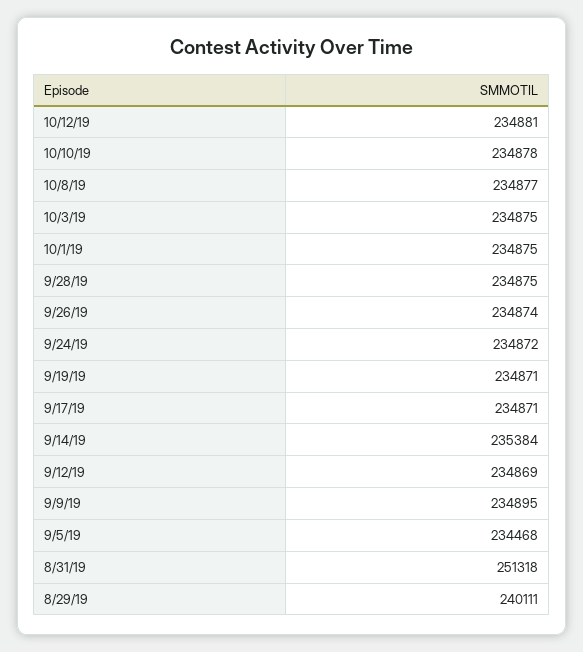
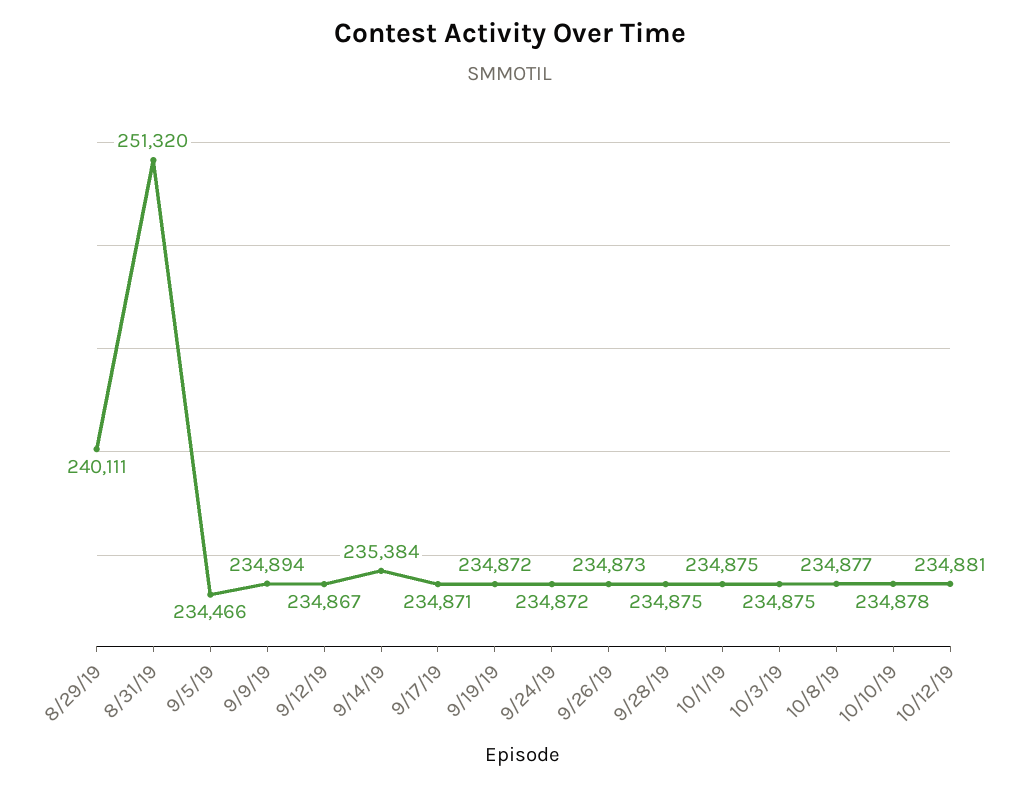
  {
    "10/12/19": 234881,
    "10/10/19": 234878,
    "10/8/19": 234877,
    "10/3/19": 234875,
    "10/1/19": 234875,
    "9/28/19": 234875,
-   "9/26/19": 234874,
+   "9/26/19": 234873,
    "9/24/19": 234872,
-   "9/19/19": 234871,
+   "9/19/19": 234872,
    "9/17/19": 234871,
    "9/14/19": 235384,
-   "9/12/19": 234869,
+   "9/12/19": 234867,
-   "9/9/19": 234895,
+   "9/9/19": 234894,
-   "9/5/19": 234468,
+   "9/5/19": 234466,
-   "8/31/19": 251318,
+   "8/31/19": 251320,
    "8/29/19": 240111
  }

